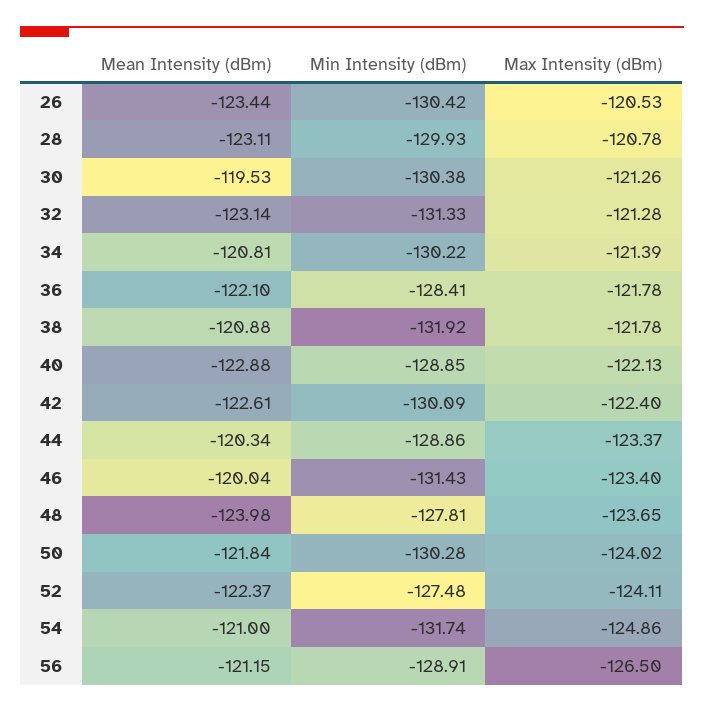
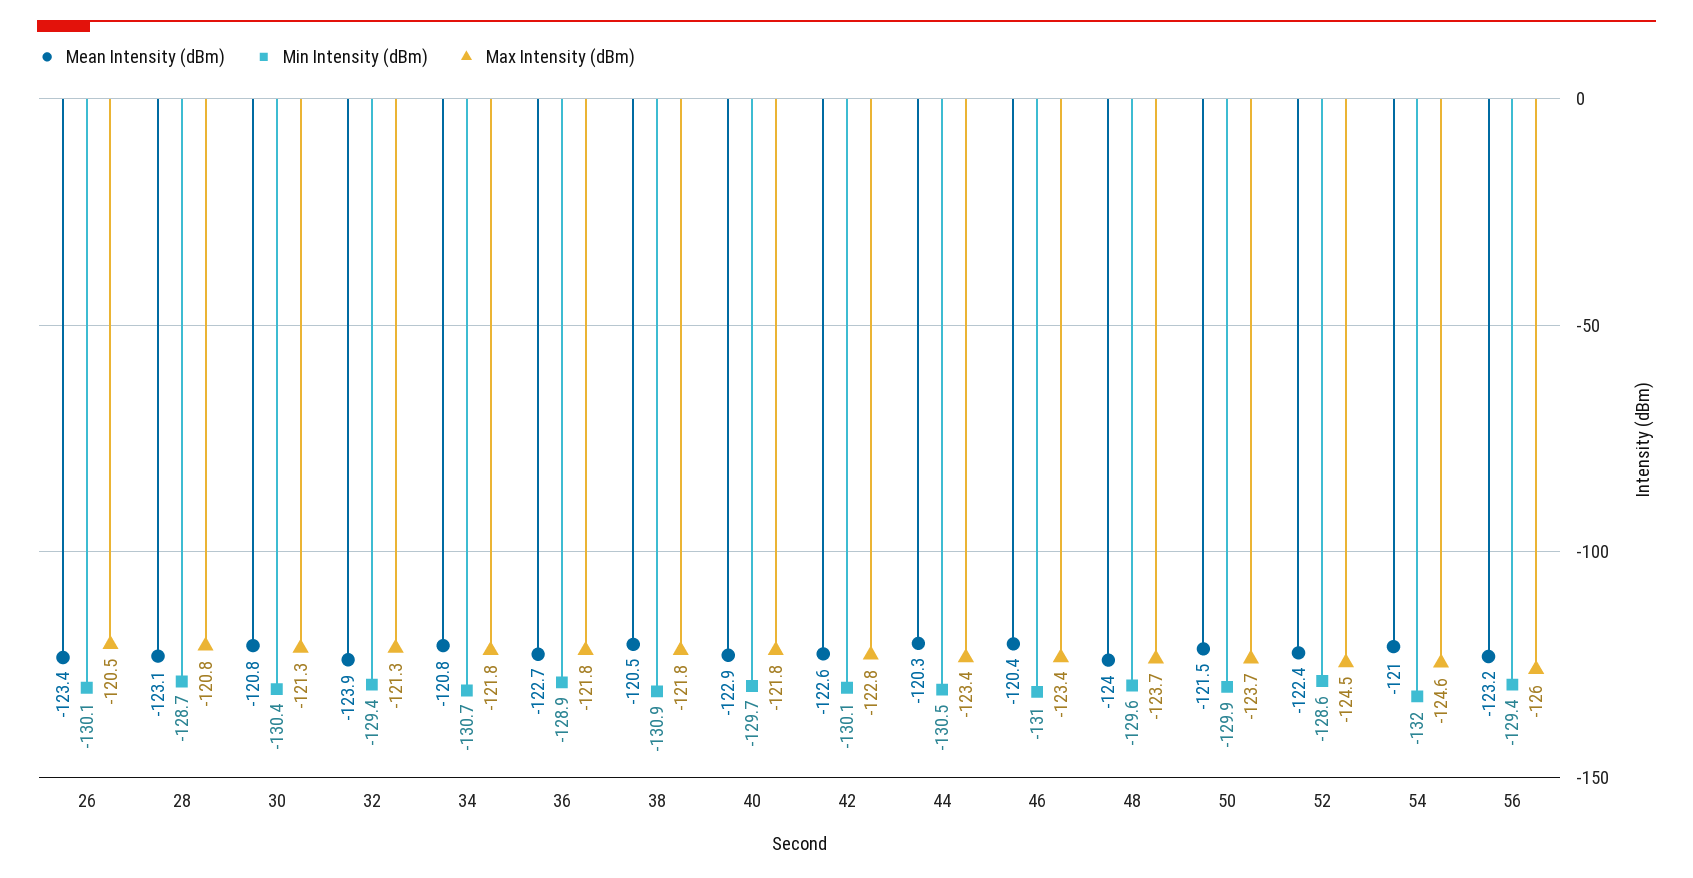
  {
    "Mean Intensity (dBm)": {
      "26": -123.44,
      "28": -123.11,
-     "30": -119.53,
+     "30": -120.8,
-     "32": -123.14,
+     "32": -123.9,
      "34": -120.81,
-     "36": -122.1,
+     "36": -122.7,
-     "38": -120.88,
+     "38": -120.5,
      "40": -122.88,
      "42": -122.61,
      "44": -120.34,
-     "46": -120.04,
+     "46": -120.4,
      "48": -123.98,
-     "50": -121.84,
+     "50": -121.5,
      "52": -122.37,
      "54": -121,
-     "56": -121.15
+     "56": -123.2
    },
    "Min Intensity (dBm)": {
-     "26": -130.42,
+     "26": -130.1,
-     "28": -129.93,
+     "28": -128.7,
      "30": -130.38,
-     "32": -131.33,
+     "32": -129.4,
-     "34": -130.22,
+     "34": -130.7,
-     "36": -128.41,
+     "36": -128.9,
-     "38": -131.92,
+     "38": -130.9,
-     "40": -128.85,
+     "40": -129.7,
      "42": -130.09,
-     "44": -128.86,
+     "44": -130.5,
-     "46": -131.43,
+     "46": -131,
-     "48": -127.81,
+     "48": -129.6,
-     "50": -130.28,
+     "50": -129.9,
-     "52": -127.48,
+     "52": -128.6,
-     "54": -131.74,
+     "54": -132,
-     "56": -128.91
+     "56": -129.4
    },
    "Max Intensity (dBm)": {
      "26": -120.53,
      "28": -120.78,
      "30": -121.26,
      "32": -121.28,
-     "34": -121.39,
+     "34": -121.8,
      "36": -121.78,
      "38": -121.78,
-     "40": -122.13,
+     "40": -121.8,
-     "42": -122.4,
+     "42": -122.8,
      "44": -123.37,
      "46": -123.4,
      "48": -123.65,
-     "50": -124.02,
+     "50": -123.7,
-     "52": -124.11,
+     "52": -124.5,
-     "54": -124.86,
+     "54": -124.6,
-     "56": -126.5
+     "56": -126
    }
  }

